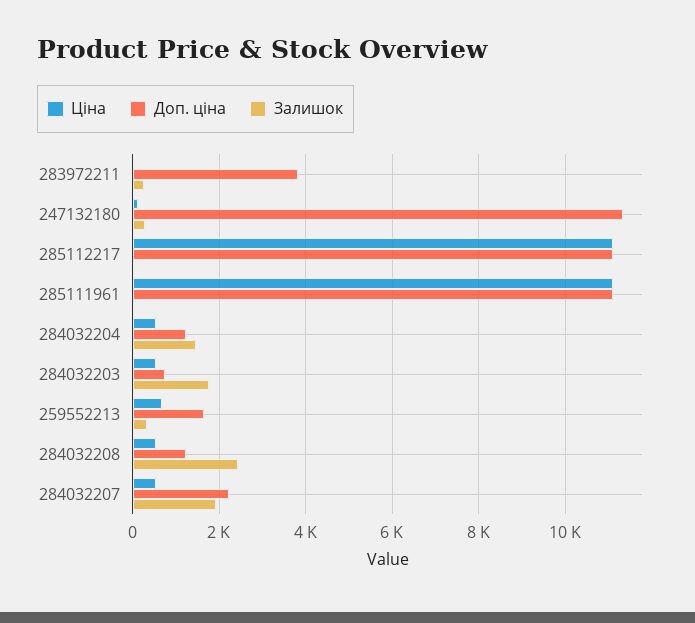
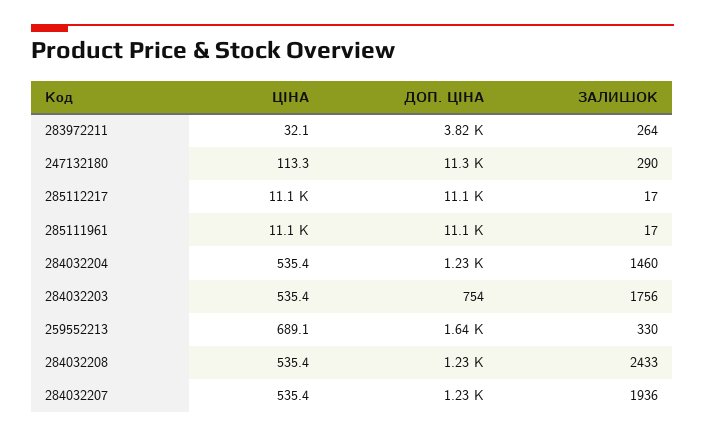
  {
    "Ціна": {
      "283972211": 32.1,
      "247132180": 113.3,
      "285112217": 11100,
      "285111961": 11100,
      "284032204": 535.4,
      "284032203": 535.4,
      "259552213": 689.1,
      "284032208": 535.4,
      "284032207": 535.4
    },
    "Доп. ціна": {
      "283972211": 3820,
      "247132180": 11300,
      "285112217": 11100,
      "285111961": 11100,
      "284032204": 1230,
      "284032203": 754,
      "259552213": 1640,
      "284032208": 1230,
-     "284032207": 2200
+     "284032207": 1230
    },
    "Залишок": {
      "283972211": 264,
      "247132180": 290,
      "285112217": 17,
      "285111961": 17,
      "284032204": 1460,
      "284032203": 1756,
      "259552213": 330,
      "284032208": 2433,
      "284032207": 1936
    }
  }

